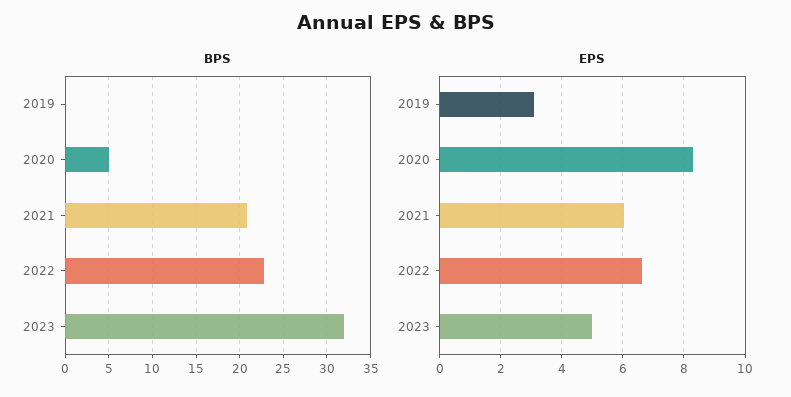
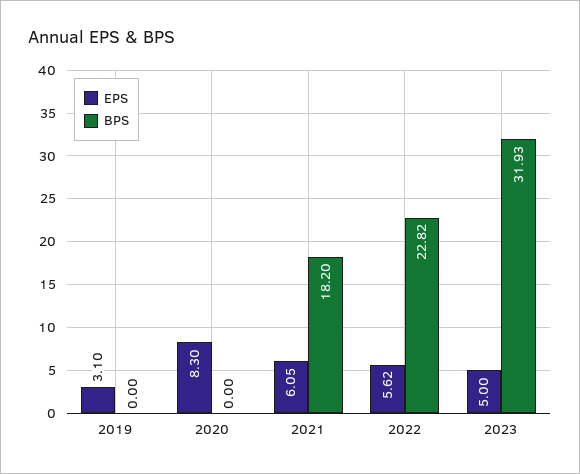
  {
    "BPS": {
      "2019": 0,
-     "2020": 5,
+     "2020": 0,
-     "2021": 21,
+     "2021": 18.2,
      "2022": 22.82,
      "2023": 31.93
    },
    "EPS": {
      "2019": 3.1,
      "2020": 8.3,
      "2021": 6.05,
-     "2022": 6.6,
+     "2022": 5.62,
      "2023": 5
    }
  }

